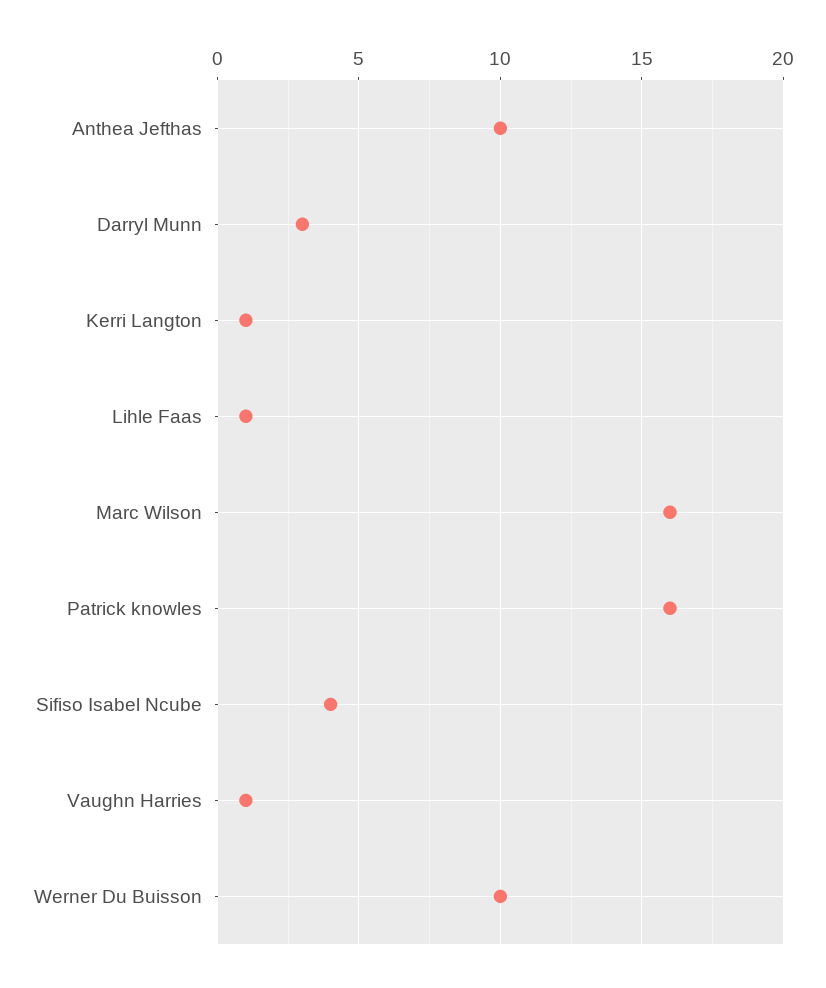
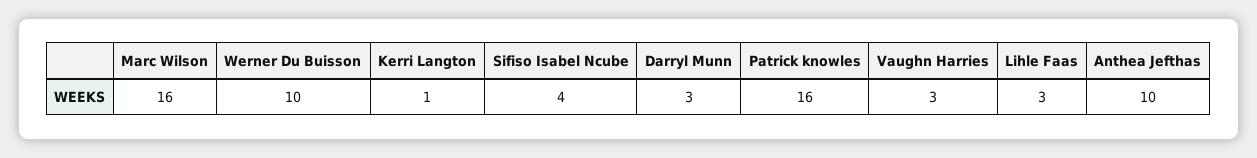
  {
    "Anthea Jefthas": 10,
    "Darryl Munn": 3,
    "Kerri Langton": 1,
-   "Lihle Faas": 1,
+   "Lihle Faas": 3,
    "Marc Wilson": 16,
    "Patrick knowles": 16,
    "Sifiso Isabel Ncube": 4,
-   "Vaughn Harries": 1,
+   "Vaughn Harries": 3,
    "Werner Du Buisson": 10
  }

